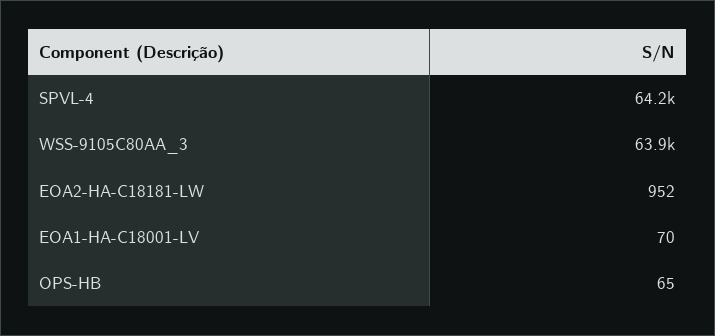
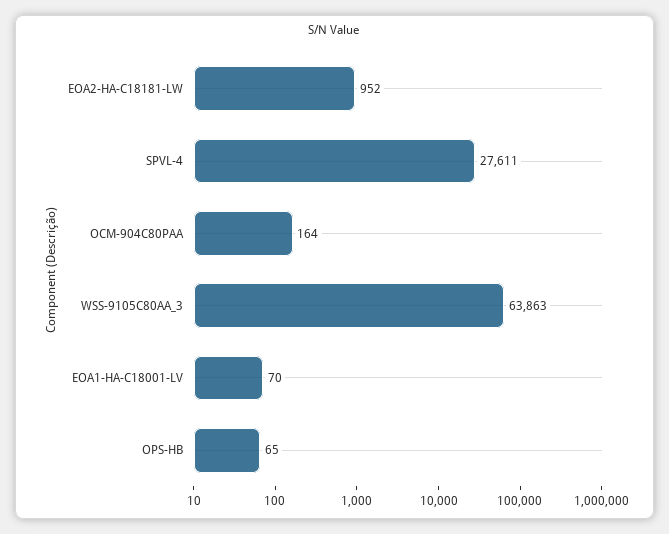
  {
-   "SPVL-4": 64200,
+   "SPVL-4": 27611,
    "WSS-9105C80AA_3": 63863,
    "EOA2-HA-C18181-LW": 952,
    "EOA1-HA-C18001-LV": 70,
-   "OPS-HB": 65
+   "OPS-HB": 65,
+   "OCM-904C80PAA": 164
  }

